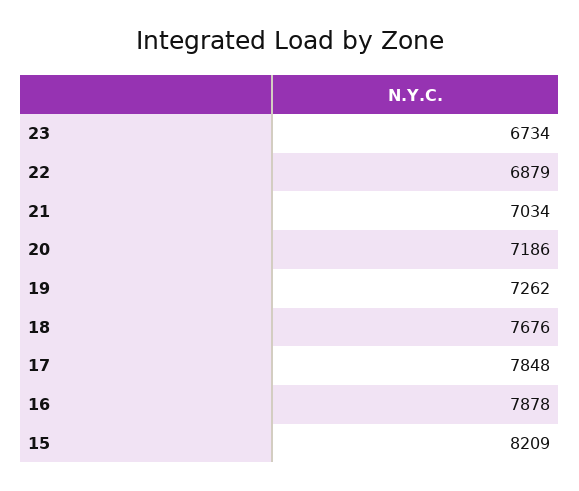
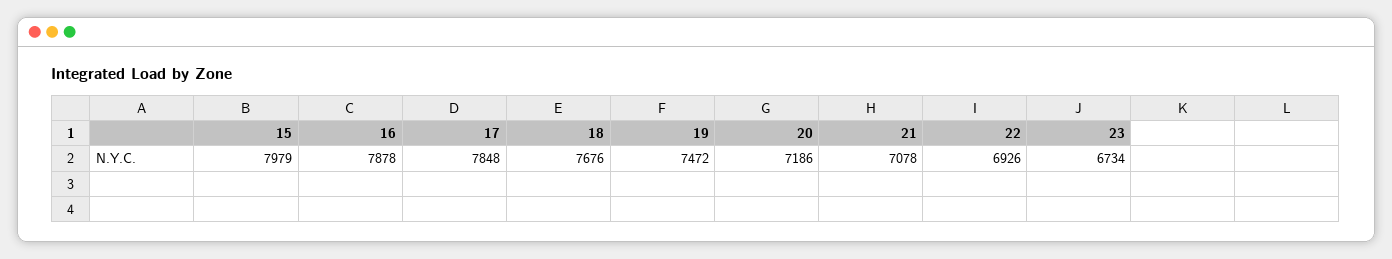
  {
    "23": 6734,
-   "22": 6879,
+   "22": 6926,
-   "21": 7034,
+   "21": 7078,
    "20": 7186,
-   "19": 7262,
+   "19": 7472,
    "18": 7676,
    "17": 7848,
    "16": 7878,
-   "15": 8209
+   "15": 7979
  }

